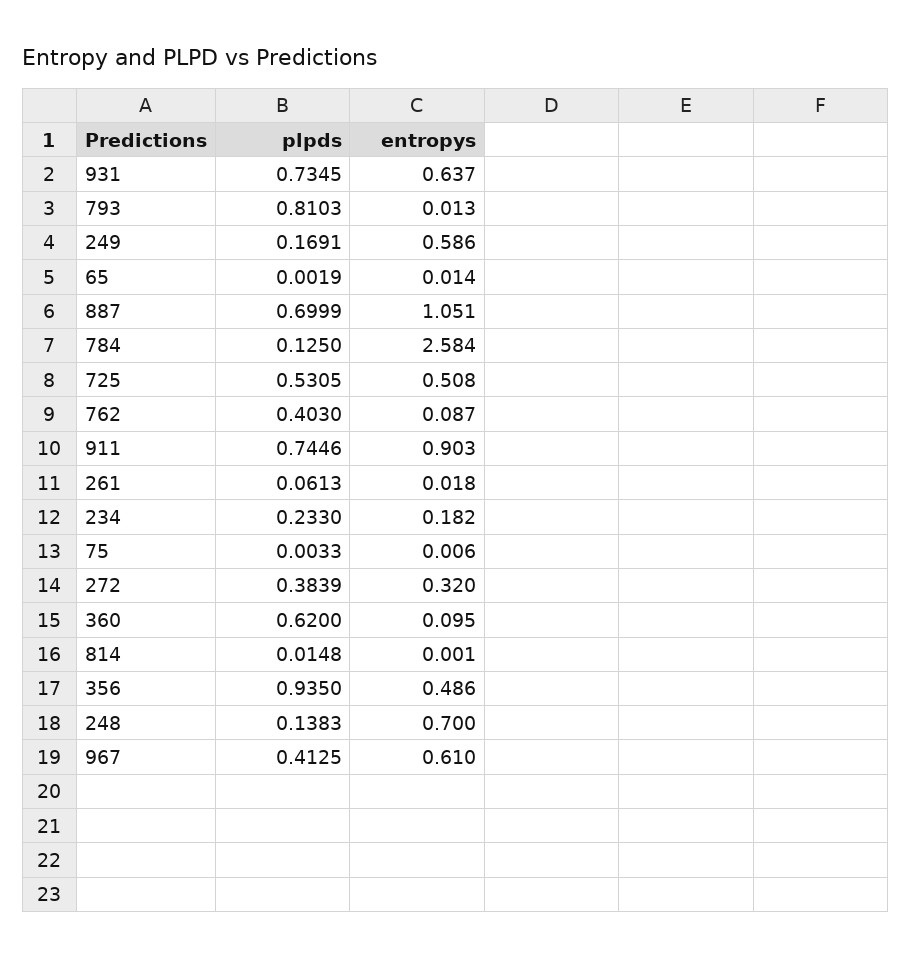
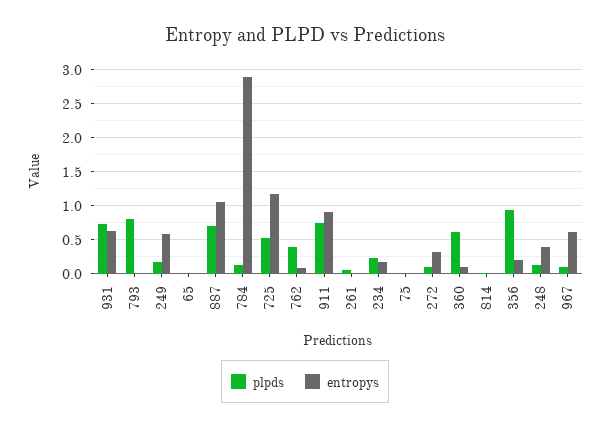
  {
    "plpds": {
      "931": 0.7345,
      "793": 0.8103,
      "249": 0.1691,
      "65": 0.0019,
      "887": 0.6999,
      "784": 0.125,
      "725": 0.5305,
      "762": 0.403,
      "911": 0.7446,
      "261": 0.0613,
      "234": 0.233,
      "75": 0.0033,
-     "272": 0.3839,
+     "272": 0.1,
      "360": 0.62,
      "814": 0.0148,
      "356": 0.935,
      "248": 0.1383,
-     "967": 0.4125
+     "967": 0.1
    },
    "entropys": {
      "931": 0.637,
      "793": 0.013,
      "249": 0.586,
      "65": 0.014,
      "887": 1.051,
-     "784": 2.584,
+     "784": 2.9,
-     "725": 0.508,
+     "725": 1.2,
      "762": 0.087,
      "911": 0.903,
      "261": 0.018,
      "234": 0.182,
      "75": 0.006,
      "272": 0.32,
      "360": 0.095,
      "814": 0.001,
-     "356": 0.486,
+     "356": 0.2,
-     "248": 0.7,
+     "248": 0.4,
      "967": 0.61
    }
  }

